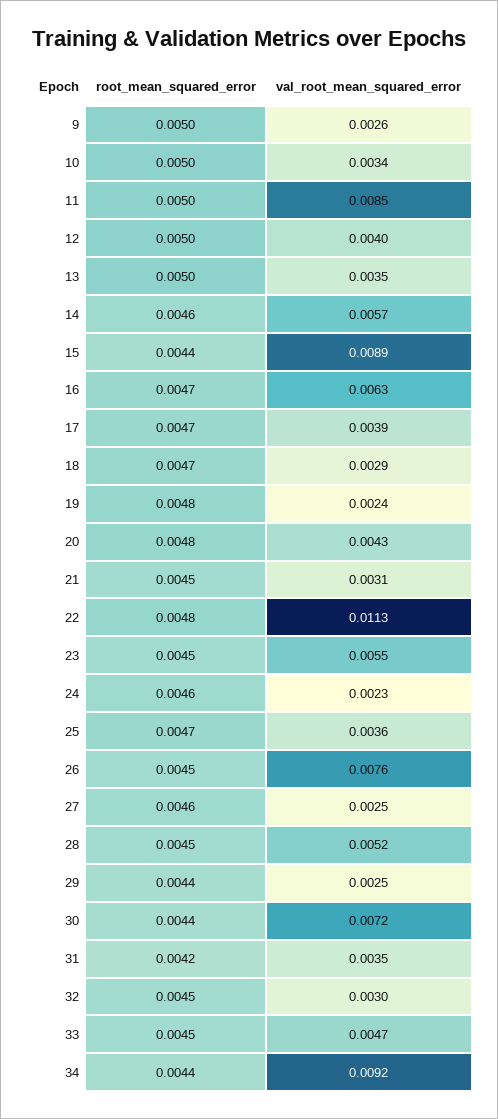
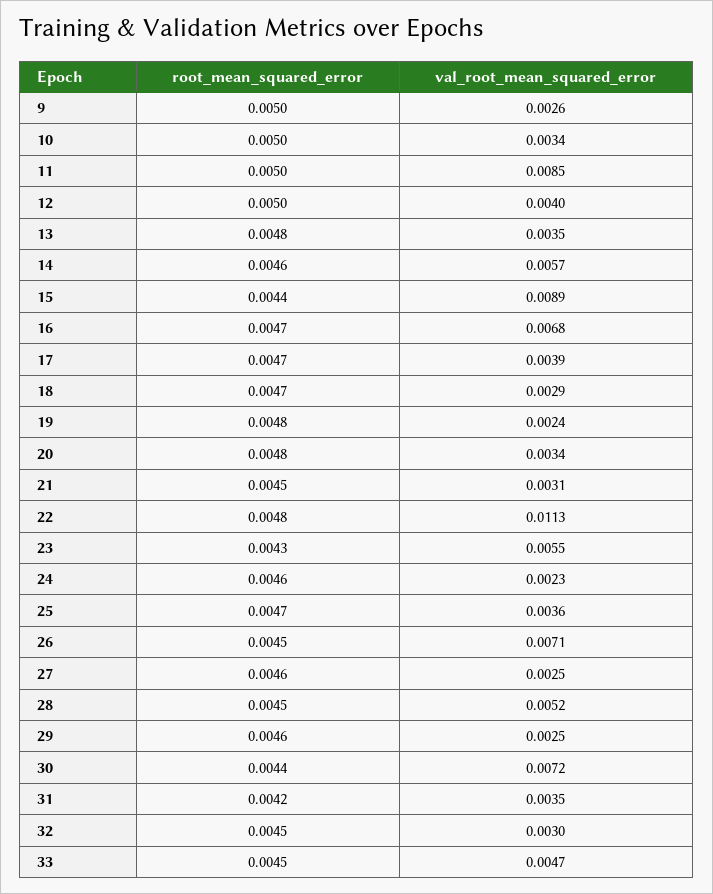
  {
    "root_mean_squared_error": {
      "9": 0.005,
      "10": 0.005,
      "11": 0.005,
      "12": 0.005,
-     "13": 0.005,
+     "13": 0.0048,
      "14": 0.0046,
      "15": 0.0044,
      "16": 0.0047,
      "17": 0.0047,
      "18": 0.0047,
      "19": 0.0048,
      "20": 0.0048,
      "21": 0.0045,
      "22": 0.0048,
-     "23": 0.0045,
+     "23": 0.0043,
      "24": 0.0046,
      "25": 0.0047,
      "26": 0.0045,
      "27": 0.0046,
      "28": 0.0045,
-     "29": 0.0044,
+     "29": 0.0046,
      "30": 0.0044,
      "31": 0.0042,
      "32": 0.0045,
-     "33": 0.0045,
+     "33": 0.0045
-     "34": 0.0044
    },
    "val_root_mean_squared_error": {
      "9": 0.0026,
      "10": 0.0034,
      "11": 0.0085,
      "12": 0.004,
      "13": 0.0035,
      "14": 0.0057,
      "15": 0.0089,
-     "16": 0.0063,
+     "16": 0.0068,
      "17": 0.0039,
      "18": 0.0029,
      "19": 0.0024,
-     "20": 0.0043,
+     "20": 0.0034,
      "21": 0.0031,
      "22": 0.0113,
      "23": 0.0055,
      "24": 0.0023,
      "25": 0.0036,
-     "26": 0.0076,
+     "26": 0.0071,
      "27": 0.0025,
      "28": 0.0052,
      "29": 0.0025,
      "30": 0.0072,
      "31": 0.0035,
      "32": 0.003,
-     "33": 0.0047,
+     "33": 0.0047
-     "34": 0.0092
    }
  }

